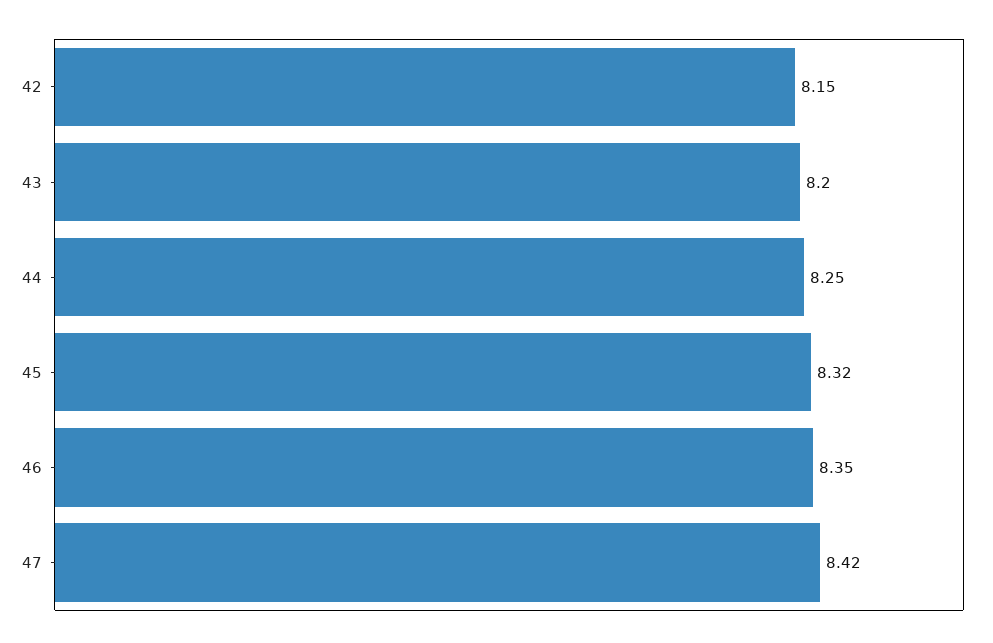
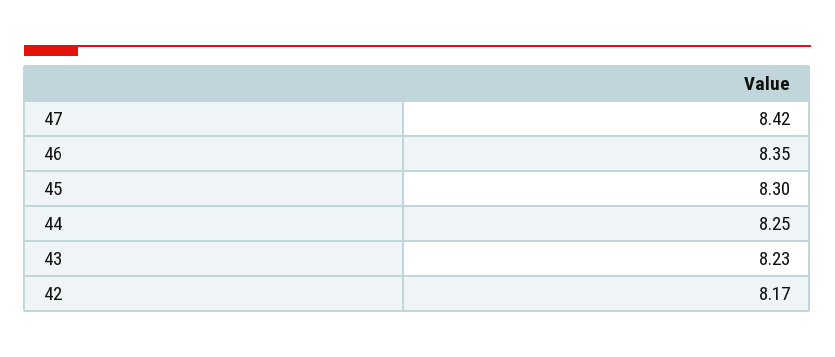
  {
-   "42": 8.15,
+   "42": 8.17,
-   "43": 8.2,
+   "43": 8.23,
    "44": 8.25,
-   "45": 8.32,
+   "45": 8.3,
    "46": 8.35,
    "47": 8.42
  }

